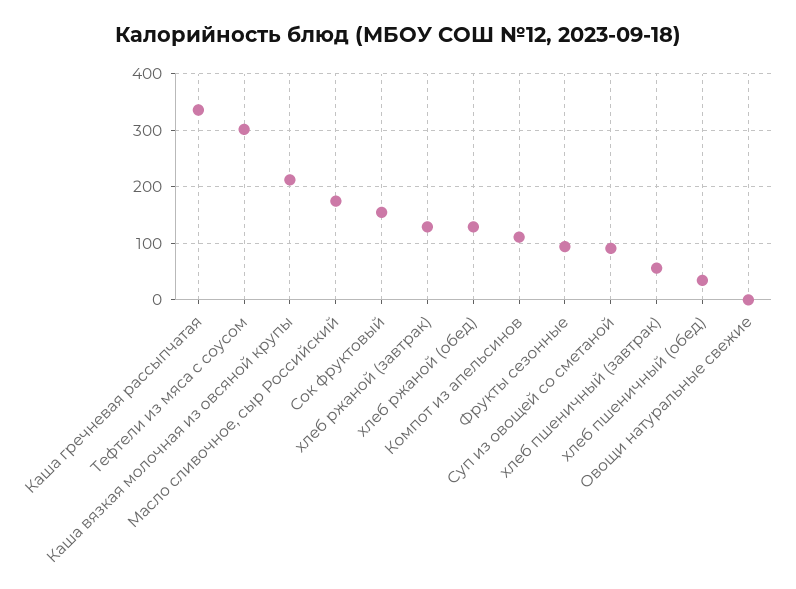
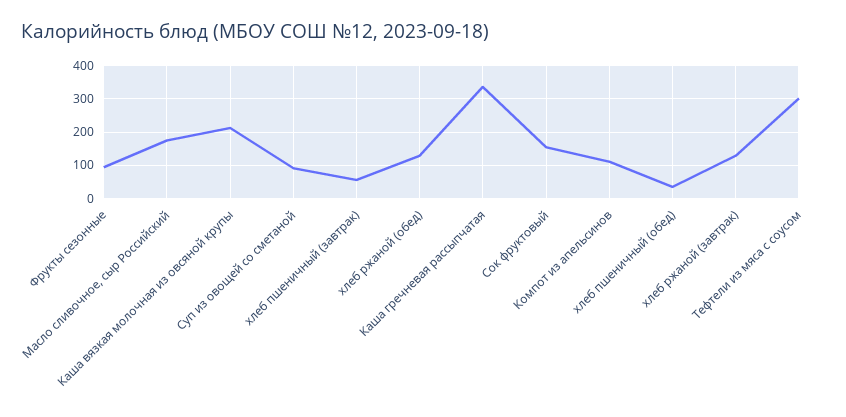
  {
    "Каша гречневая рассыпчатая": 340,
    "Тефтели из мяса с соусом": 300,
    "Каша вязкая молочная из овсяной крупы": 220,
    "Масло сливочное, сыр Российский": 180,
    "Сок фруктовый": 160,
    "хлеб ржаной (завтрак)": 120,
    "хлеб ржаной (обед)": 120,
    "Компот из апельсинов": 120,
    "Фрукты сезонные": 100,
    "Суп из овощей со сметаной": 100,
    "хлеб пшеничный (завтрак)": 60,
-   "хлеб пшеничный (обед)": 40,
+   "хлеб пшеничный (обед)": 40
-   "Овощи натуральные свежие": 0
  }

